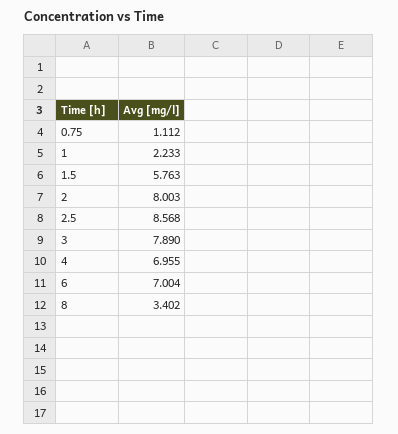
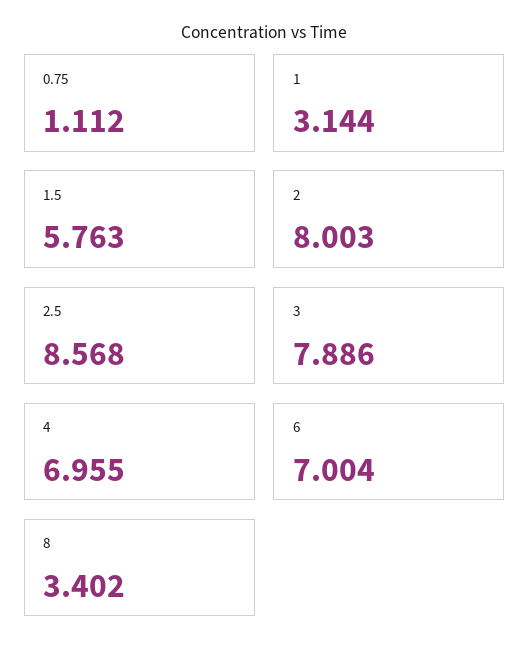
  {
    "0.75": 1.112,
-   "1": 2.233,
+   "1": 3.144,
    "1.5": 5.763,
    "2": 8.003,
    "2.5": 8.568,
-   "3": 7.89,
+   "3": 7.886,
    "4": 6.955,
    "6": 7.004,
    "8": 3.402
  }

